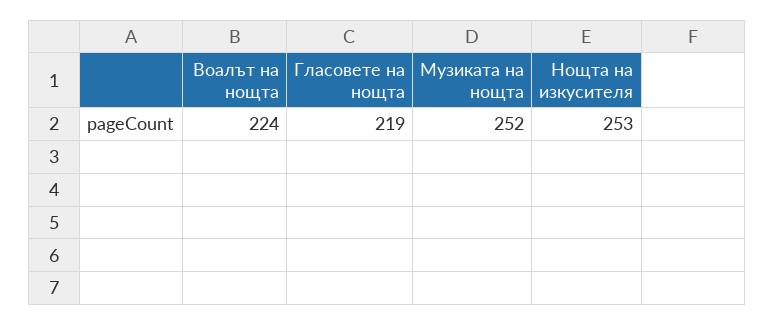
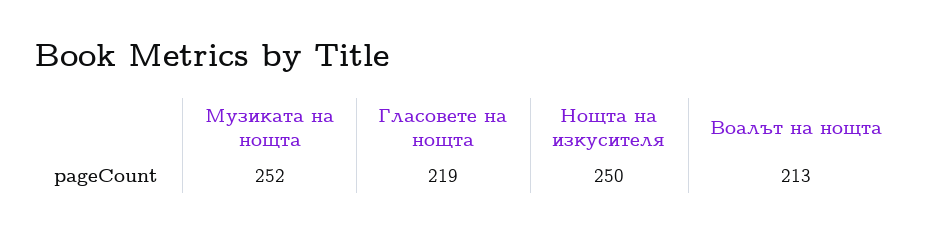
  {
-   "Воалът на нощта": 224,
+   "Воалът на нощта": 213,
    "Гласовете на нощта": 219,
    "Музиката на нощта": 252,
-   "Нощта на изкусителя": 253
+   "Нощта на изкусителя": 250
  }

